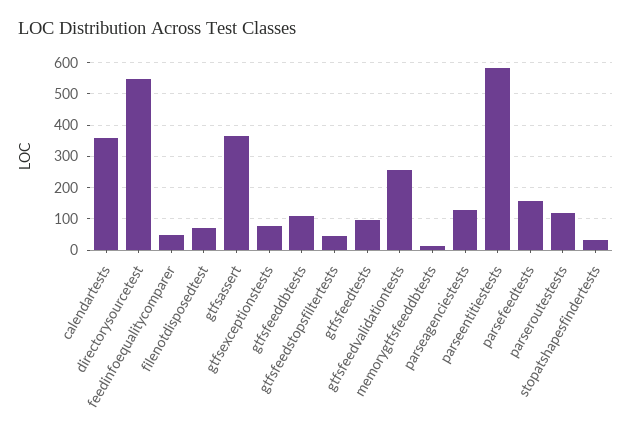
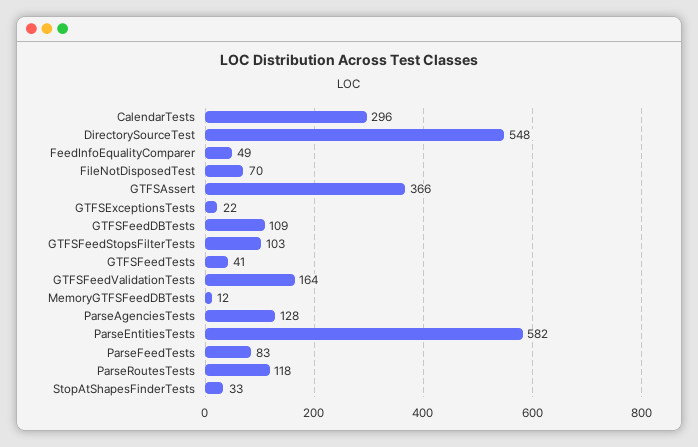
  {
-   "calendartests": 360,
+   "calendartests": 296,
    "directorysourcetest": 548,
    "feedinfoequalitycomparer": 49,
    "filenotdisposedtest": 70,
    "gtfsassert": 366,
-   "gtfsexceptionstests": 80,
+   "gtfsexceptionstests": 22,
    "gtfsfeeddbtests": 109,
-   "gtfsfeedstopsfiltertests": 40,
+   "gtfsfeedstopsfiltertests": 103,
-   "gtfsfeedtests": 100,
+   "gtfsfeedtests": 41,
-   "gtfsfeedvalidationtests": 260,
+   "gtfsfeedvalidationtests": 164,
    "memorygtfsfeeddbtests": 12,
    "parseagenciestests": 128,
    "parseentitiestests": 582,
-   "parsefeedtests": 160,
+   "parsefeedtests": 83,
    "parseroutestests": 118,
    "stopatshapesfindertests": 33
  }

